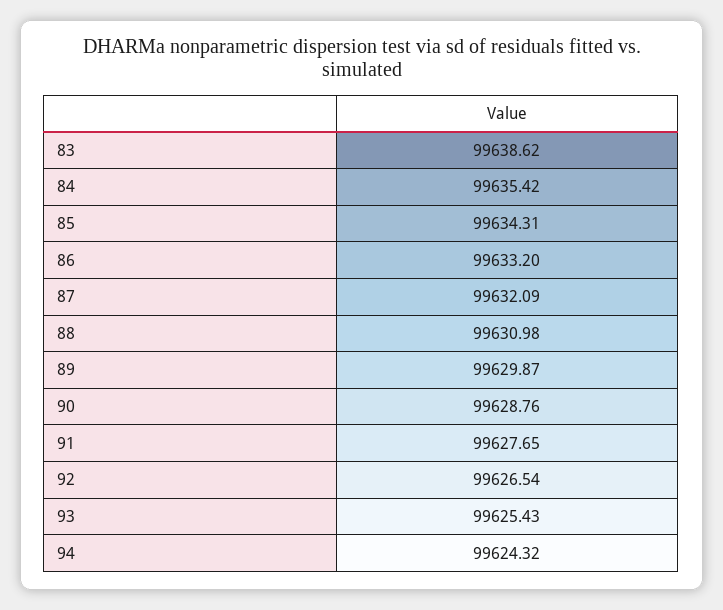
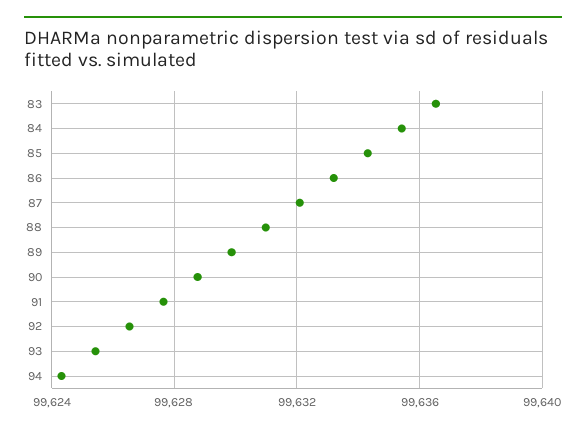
  {
-   "83": 99638.62,
+   "83": 99636.5,
    "84": 99635.42,
    "85": 99634.31,
    "86": 99633.2,
    "87": 99632.09,
    "88": 99630.98,
    "89": 99629.87,
    "90": 99628.76,
    "91": 99627.65,
    "92": 99626.54,
    "93": 99625.43,
    "94": 99624.32
  }

